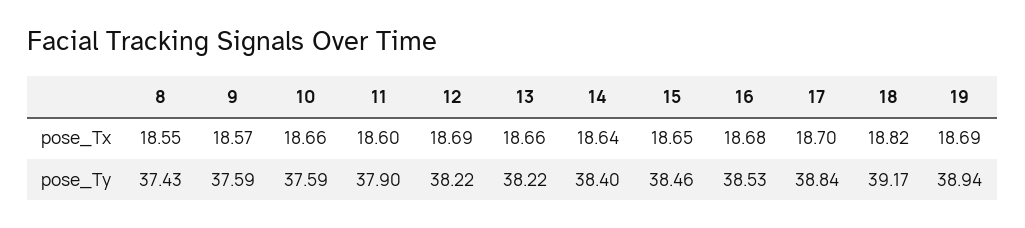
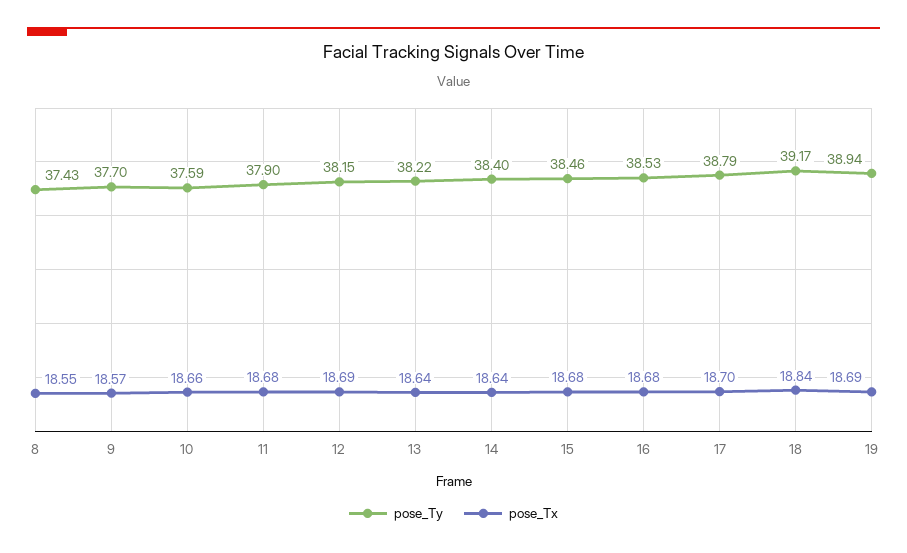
  {
    "pose_Tx": {
      "8": 18.55,
      "9": 18.57,
      "10": 18.66,
-     "11": 18.6,
+     "11": 18.68,
      "12": 18.69,
-     "13": 18.66,
+     "13": 18.64,
      "14": 18.64,
-     "15": 18.65,
+     "15": 18.68,
      "16": 18.68,
      "17": 18.7,
-     "18": 18.82,
+     "18": 18.84,
      "19": 18.69
    },
    "pose_Ty": {
      "8": 37.43,
-     "9": 37.59,
+     "9": 37.7,
      "10": 37.59,
      "11": 37.9,
-     "12": 38.22,
+     "12": 38.15,
      "13": 38.22,
      "14": 38.4,
      "15": 38.46,
      "16": 38.53,
-     "17": 38.84,
+     "17": 38.79,
      "18": 39.17,
      "19": 38.94
    }
  }

